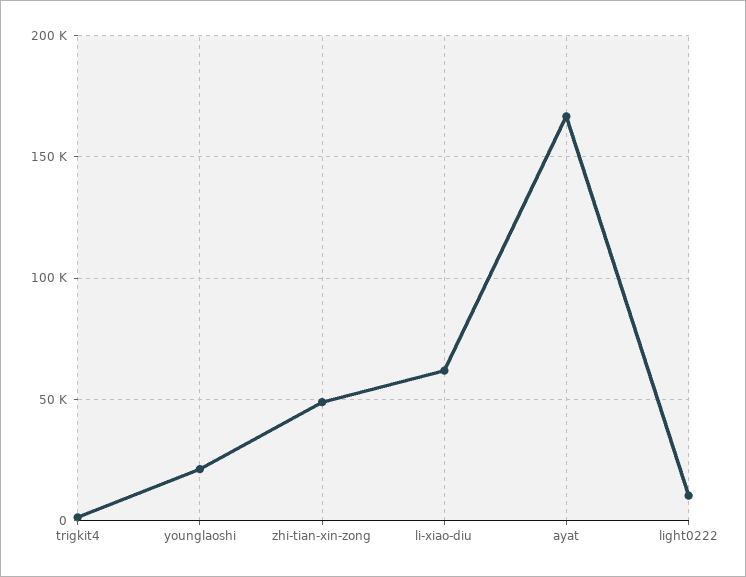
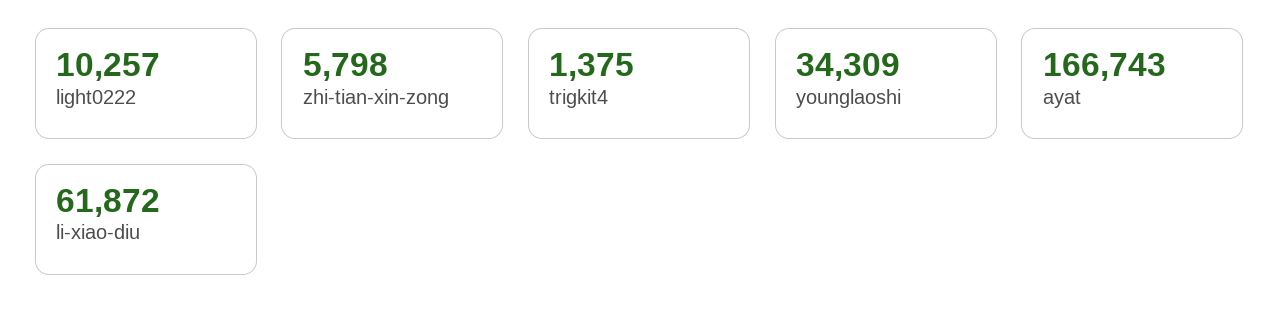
  {
    "trigkit4": 1375,
-   "younglaoshi": 20000,
+   "younglaoshi": 34309,
-   "zhi-tian-xin-zong": 50000,
+   "zhi-tian-xin-zong": 5798,
    "li-xiao-diu": 61872,
    "ayat": 166743,
    "light0222": 10257
  }

